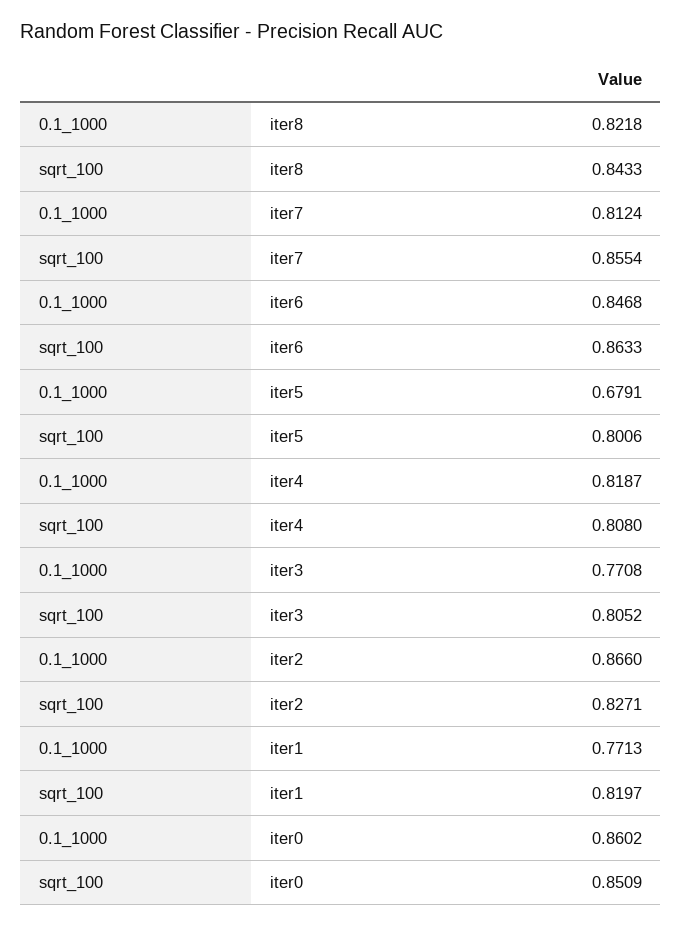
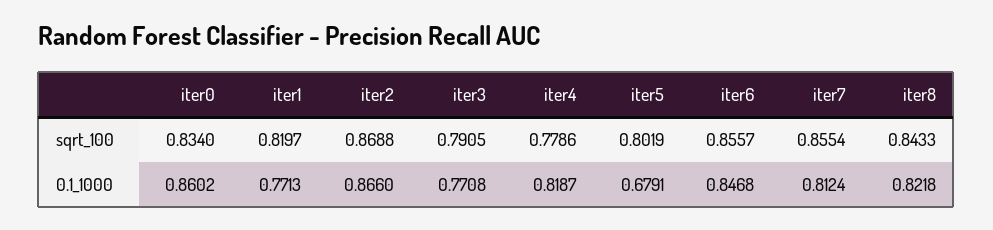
  {
    "0.1_1000": {
      "iter8": 0.8218,
      "iter7": 0.8124,
      "iter6": 0.8468,
      "iter5": 0.6791,
      "iter4": 0.8187,
      "iter3": 0.7708,
      "iter2": 0.866,
      "iter1": 0.7713,
      "iter0": 0.8602
    },
    "sqrt_100": {
      "iter8": 0.8433,
      "iter7": 0.8554,
-     "iter6": 0.8633,
+     "iter6": 0.8557,
-     "iter5": 0.8006,
+     "iter5": 0.8019,
-     "iter4": 0.808,
+     "iter4": 0.7786,
-     "iter3": 0.8052,
+     "iter3": 0.7905,
-     "iter2": 0.8271,
+     "iter2": 0.8688,
      "iter1": 0.8197,
-     "iter0": 0.8509
+     "iter0": 0.834
    }
  }

